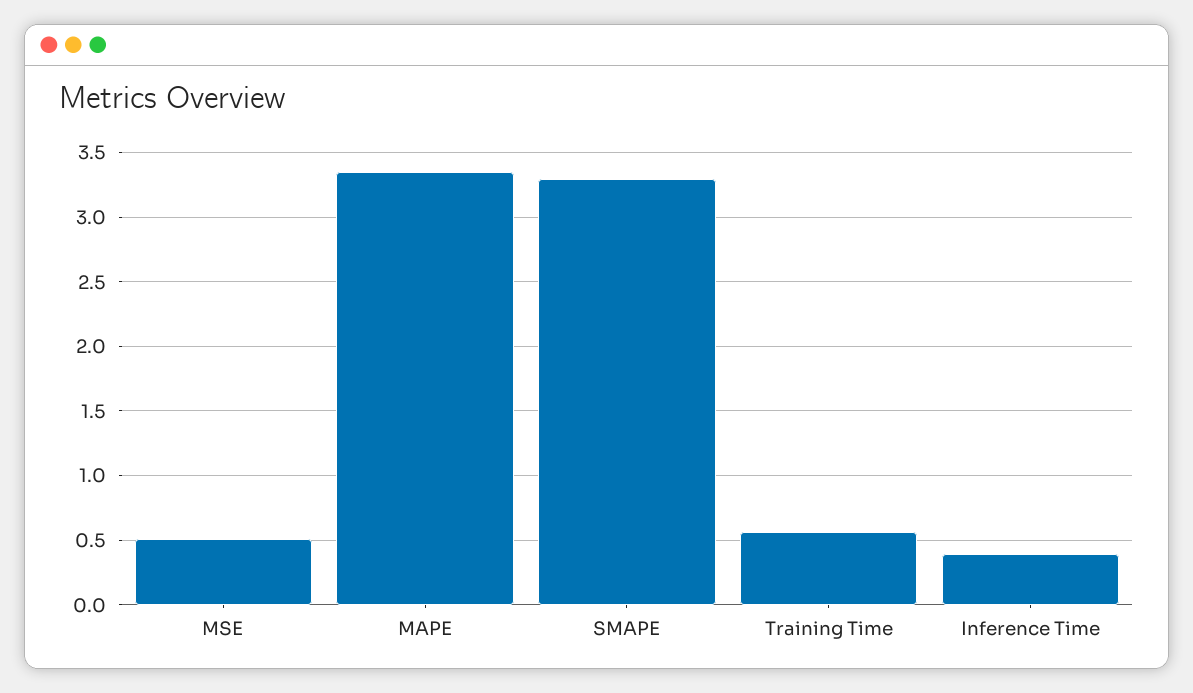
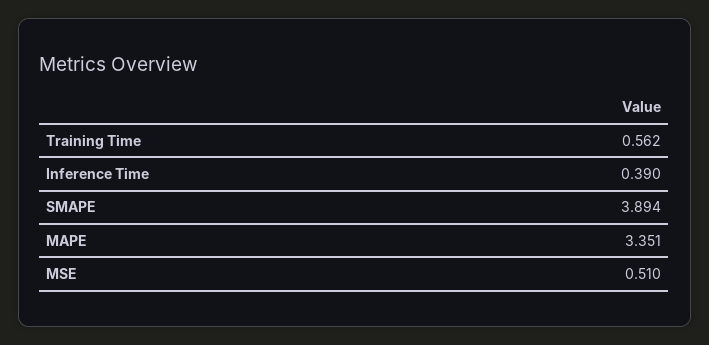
  {
    "MSE": 0.51,
    "MAPE": 3.351,
-   "SMAPE": 3.3,
+   "SMAPE": 3.894,
    "Training Time": 0.562,
    "Inference Time": 0.39
  }

